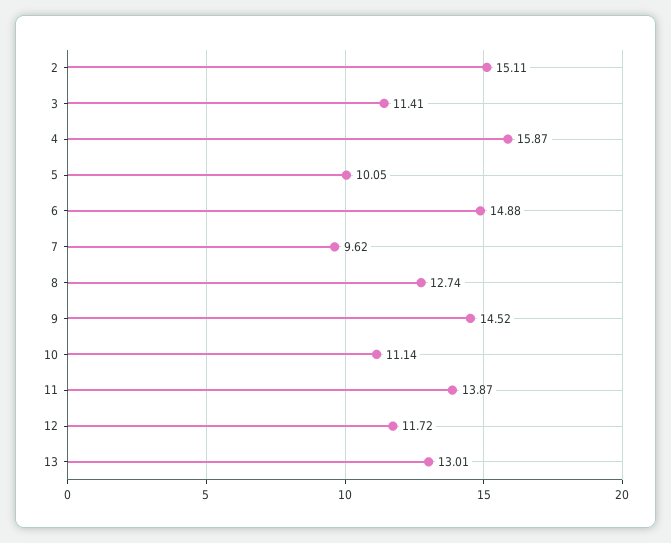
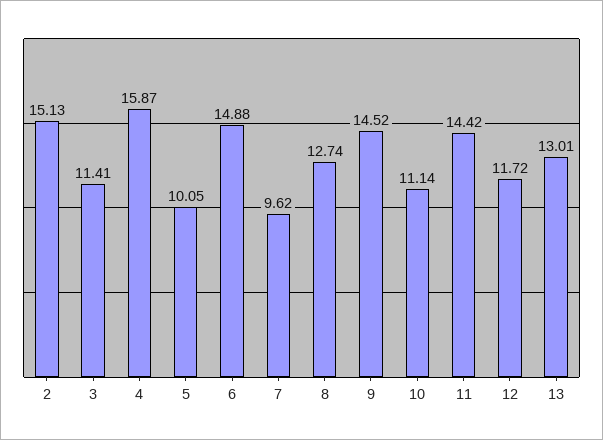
  {
-   "2": 15.11,
+   "2": 15.13,
    "3": 11.41,
    "4": 15.87,
    "5": 10.05,
    "6": 14.88,
    "7": 9.62,
    "8": 12.74,
    "9": 14.52,
    "10": 11.14,
-   "11": 13.87,
+   "11": 14.42,
    "12": 11.72,
    "13": 13.01
  }

